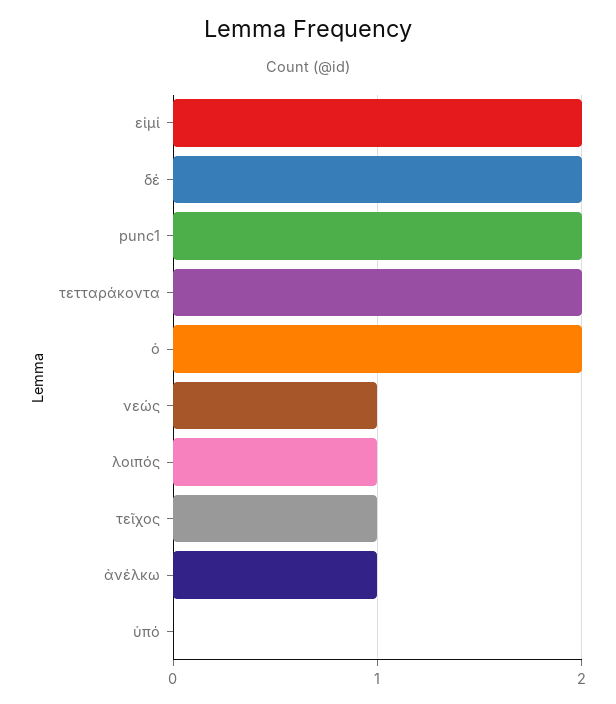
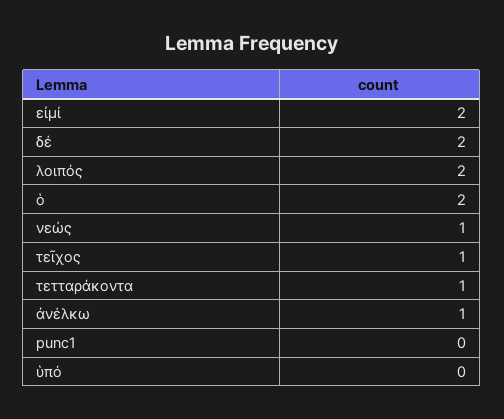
  {
    "εἰμί": 2,
    "δέ": 2,
-   "punc1": 2,
+   "punc1": 0,
-   "τετταράκοντα": 2,
+   "τετταράκοντα": 1,
    "ὁ": 2,
    "νεώς": 1,
-   "λοιπός": 1,
+   "λοιπός": 2,
    "τεῖχος": 1,
    "ἀνέλκω": 1,
    "ὑπό": 0
  }

